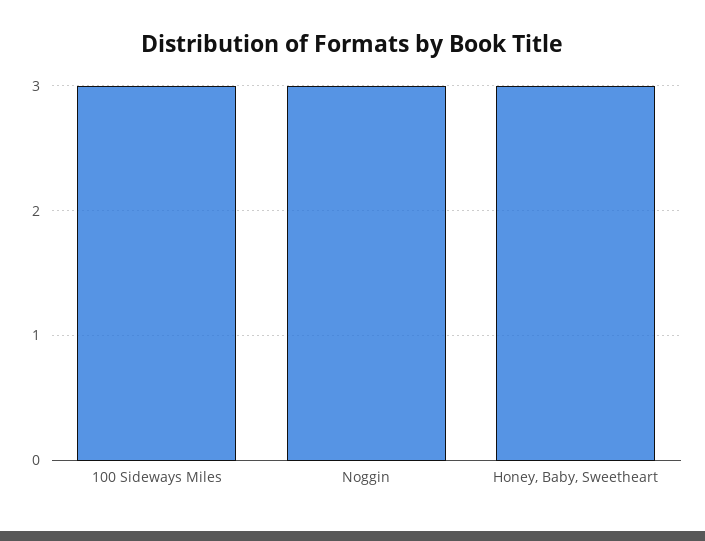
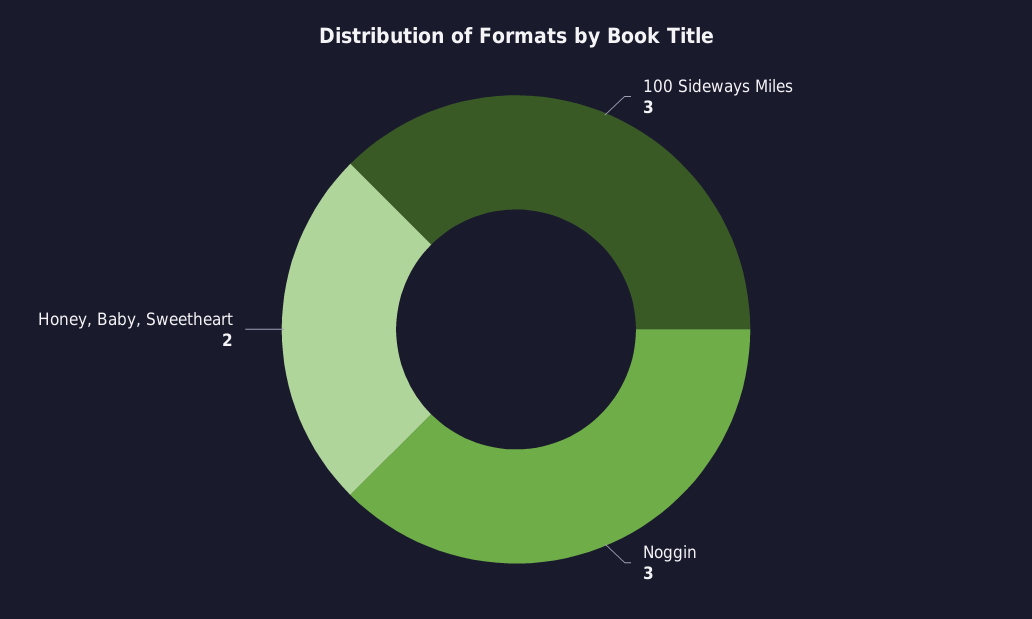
  {
    "100 Sideways Miles": 3,
    "Noggin": 3,
-   "Honey, Baby, Sweetheart": 3
+   "Honey, Baby, Sweetheart": 2
  }

